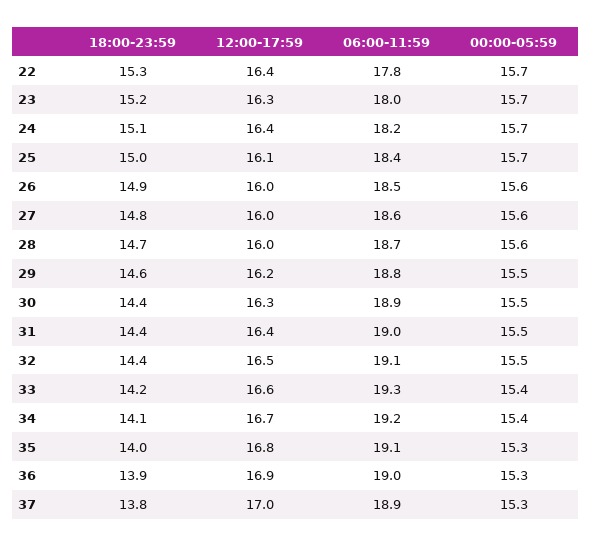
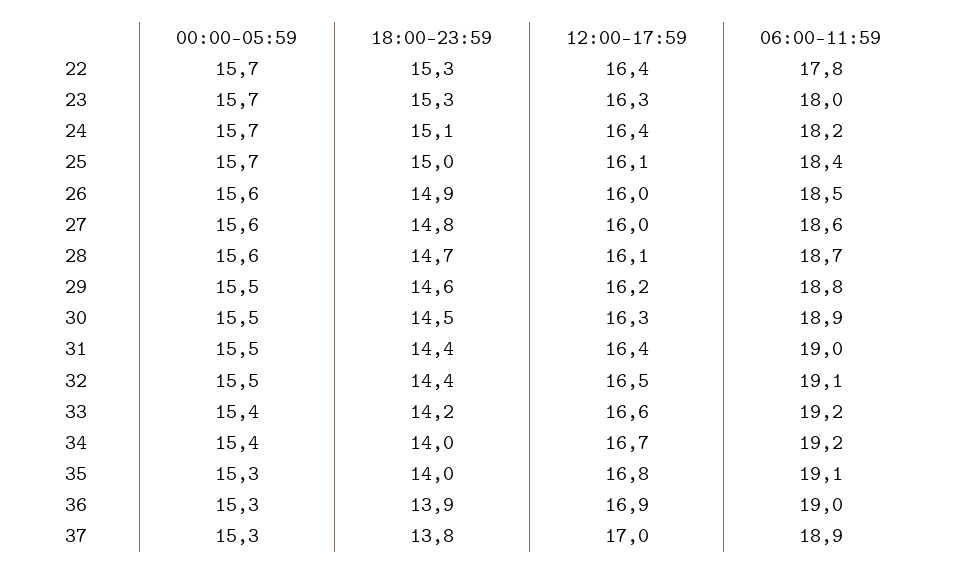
  {
    "18:00-23:59": {
      "22": 15.3,
-     "23": 15.2,
+     "23": 15.3,
      "24": 15.1,
      "25": 15,
      "26": 14.9,
      "27": 14.8,
      "28": 14.7,
      "29": 14.6,
-     "30": 14.4,
+     "30": 14.5,
      "31": 14.4,
      "32": 14.4,
      "33": 14.2,
-     "34": 14.1,
+     "34": 14,
      "35": 14,
      "36": 13.9,
      "37": 13.8
    },
    "12:00-17:59": {
      "22": 16.4,
      "23": 16.3,
      "24": 16.4,
      "25": 16.1,
      "26": 16,
      "27": 16,
-     "28": 16,
+     "28": 16.1,
      "29": 16.2,
      "30": 16.3,
      "31": 16.4,
      "32": 16.5,
      "33": 16.6,
      "34": 16.7,
      "35": 16.8,
      "36": 16.9,
      "37": 17
    },
    "06:00-11:59": {
      "22": 17.8,
      "23": 18,
      "24": 18.2,
      "25": 18.4,
      "26": 18.5,
      "27": 18.6,
      "28": 18.7,
      "29": 18.8,
      "30": 18.9,
      "31": 19,
      "32": 19.1,
-     "33": 19.3,
+     "33": 19.2,
      "34": 19.2,
      "35": 19.1,
      "36": 19,
      "37": 18.9
    },
    "00:00-05:59": {
      "22": 15.7,
      "23": 15.7,
      "24": 15.7,
      "25": 15.7,
      "26": 15.6,
      "27": 15.6,
      "28": 15.6,
      "29": 15.5,
      "30": 15.5,
      "31": 15.5,
      "32": 15.5,
      "33": 15.4,
      "34": 15.4,
      "35": 15.3,
      "36": 15.3,
      "37": 15.3
    }
  }

